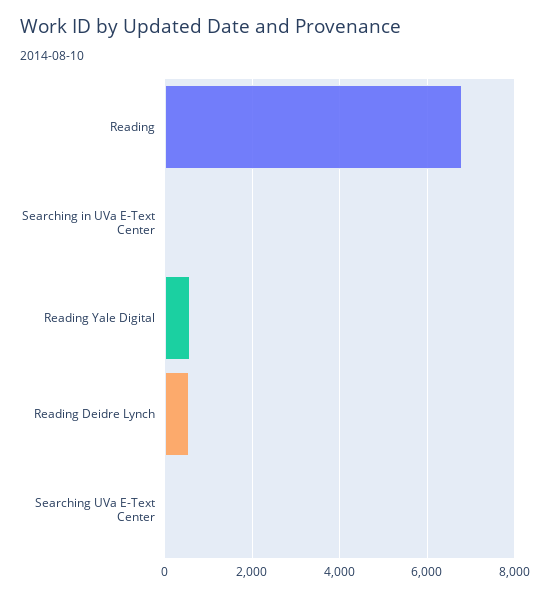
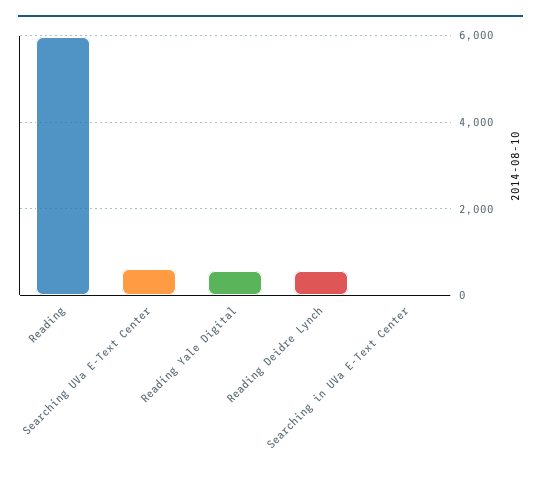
  {
-   "Reading": 6800,
+   "Reading": 6000,
    "Searching in UVa E-Text Center": 0,
    "Reading Yale Digital": 600,
    "Reading Deidre Lynch": 600,
-   "Searching UVa E-Text Center": 0
+   "Searching UVa E-Text Center": 600
  }

